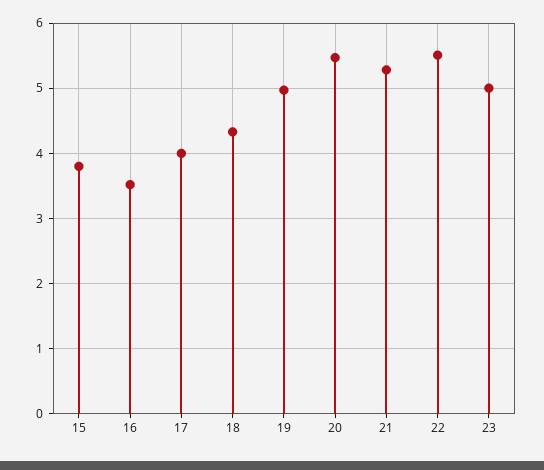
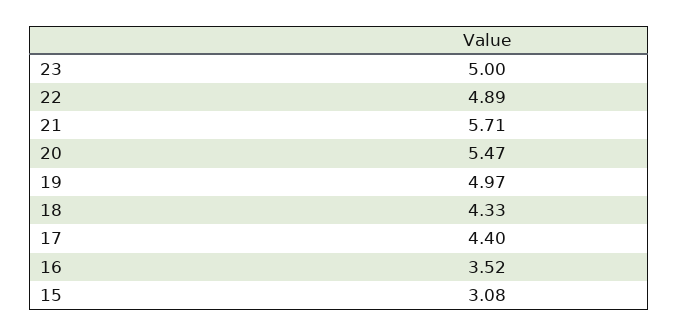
  {
-   "15": 3.8,
+   "15": 3.08,
    "16": 3.52,
-   "17": 4,
+   "17": 4.4,
    "18": 4.33,
    "19": 4.97,
    "20": 5.47,
-   "21": 5.3,
+   "21": 5.71,
-   "22": 5.5,
+   "22": 4.89,
    "23": 5
  }

